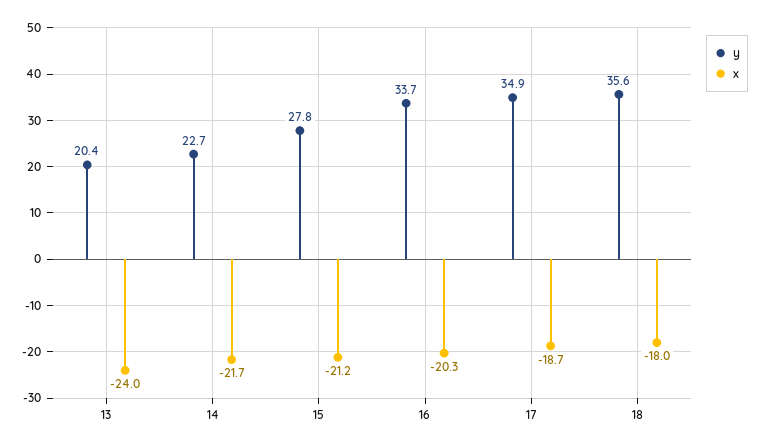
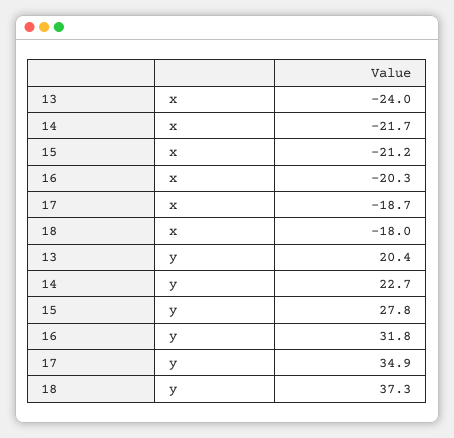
  {
    "y": {
      "13": 20.4,
      "14": 22.7,
      "15": 27.8,
-     "16": 33.7,
+     "16": 31.8,
      "17": 34.9,
-     "18": 35.6
+     "18": 37.3
    },
    "x": {
      "13": -24,
      "14": -21.7,
      "15": -21.2,
      "16": -20.3,
      "17": -18.7,
      "18": -18
    }
  }

